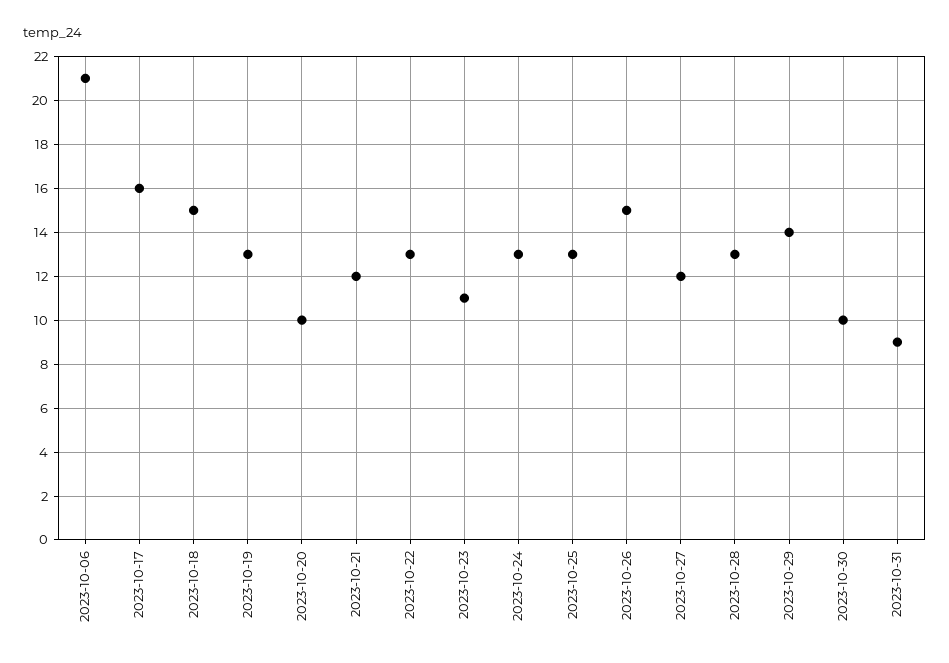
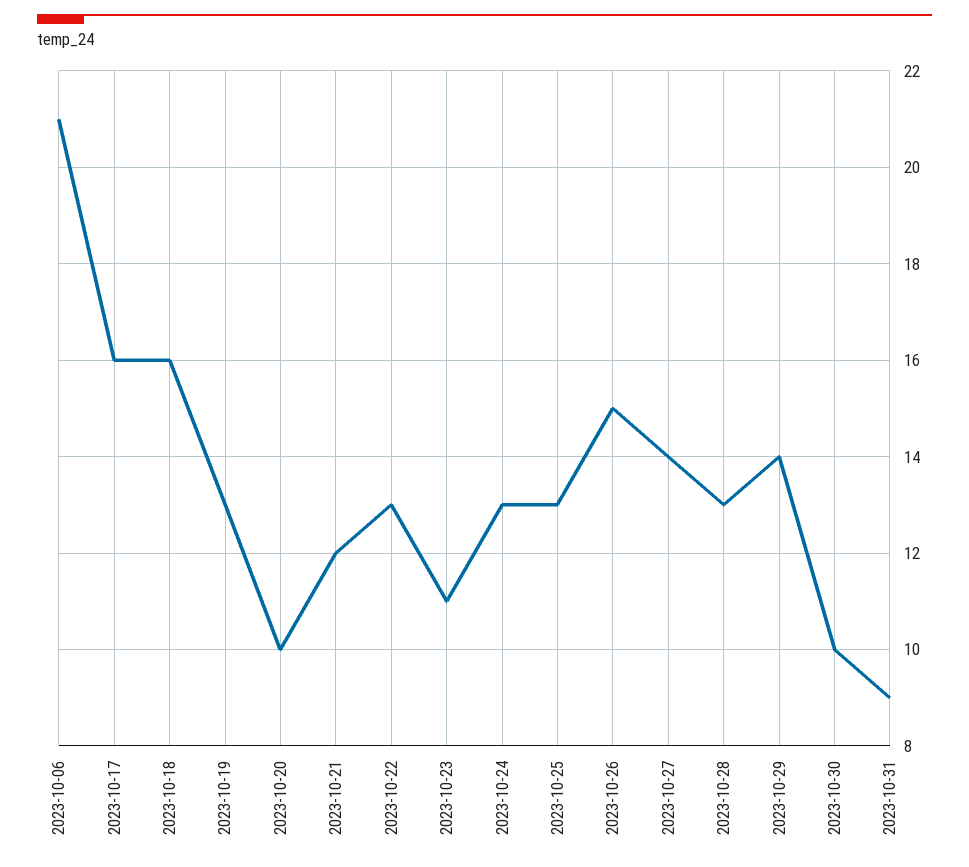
  {
    "2023-10-06": 21,
    "2023-10-17": 16,
-   "2023-10-18": 15,
+   "2023-10-18": 16,
    "2023-10-19": 13,
    "2023-10-20": 10,
    "2023-10-21": 12,
    "2023-10-22": 13,
    "2023-10-23": 11,
    "2023-10-24": 13,
    "2023-10-25": 13,
    "2023-10-26": 15,
-   "2023-10-27": 12,
+   "2023-10-27": 14,
    "2023-10-28": 13,
    "2023-10-29": 14,
    "2023-10-30": 10,
    "2023-10-31": 9
  }

